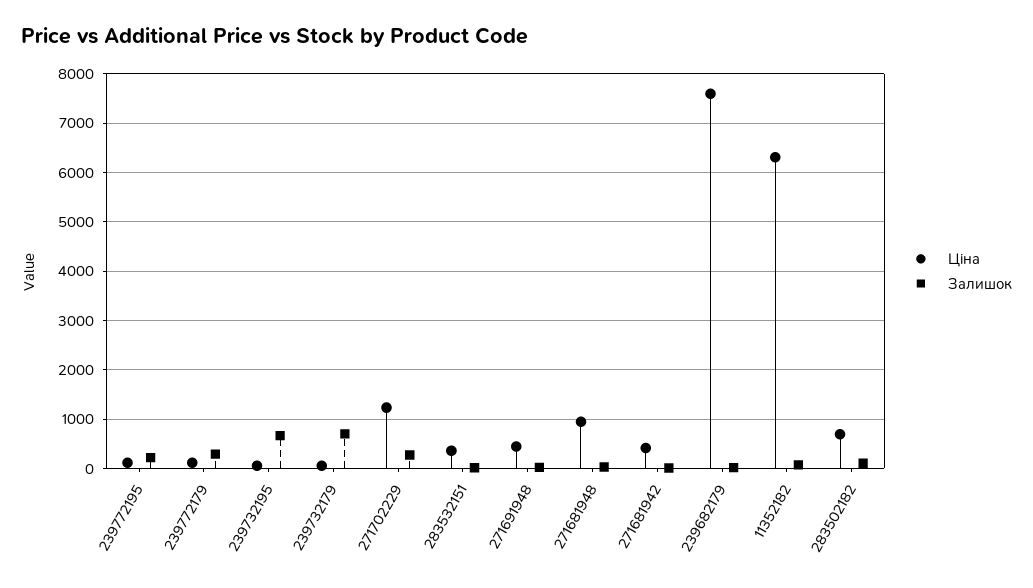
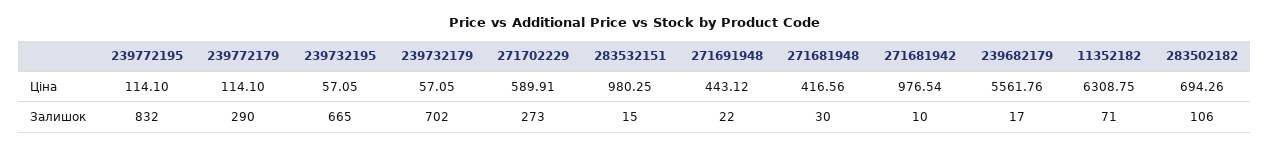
  {
    "Ціна": {
      "239772195": 114.1,
      "239772179": 114.1,
      "239732195": 57.05,
      "239732179": 57.05,
-     "271702229": 1200,
+     "271702229": 589.91,
-     "283532151": 400,
+     "283532151": 980.25,
      "271691948": 443.12,
-     "271681948": 1000,
+     "271681948": 416.56,
-     "271681942": 400,
+     "271681942": 976.54,
-     "239682179": 7600,
+     "239682179": 5561.76,
      "11352182": 6308.75,
      "283502182": 694.26
    },
    "Залишок": {
-     "239772195": 200,
+     "239772195": 832,
      "239772179": 290,
      "239732195": 665,
      "239732179": 702,
      "271702229": 273,
      "283532151": 15,
      "271691948": 22,
      "271681948": 30,
      "271681942": 10,
      "239682179": 17,
      "11352182": 71,
      "283502182": 106
    }
  }

